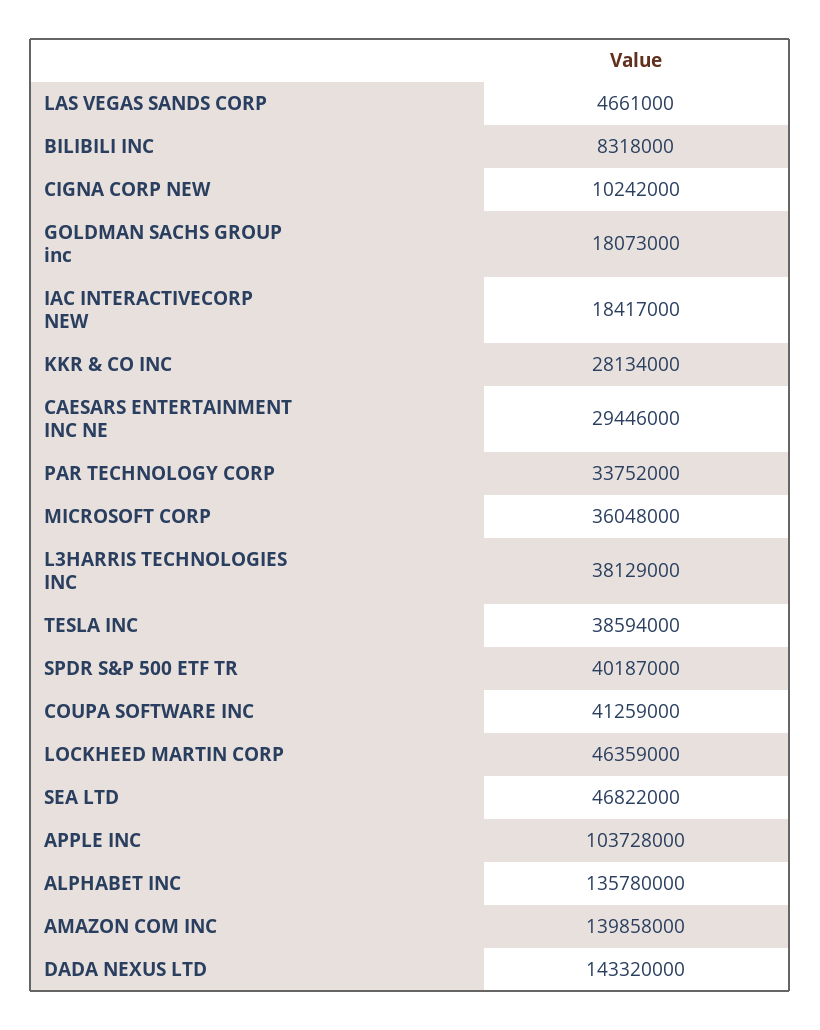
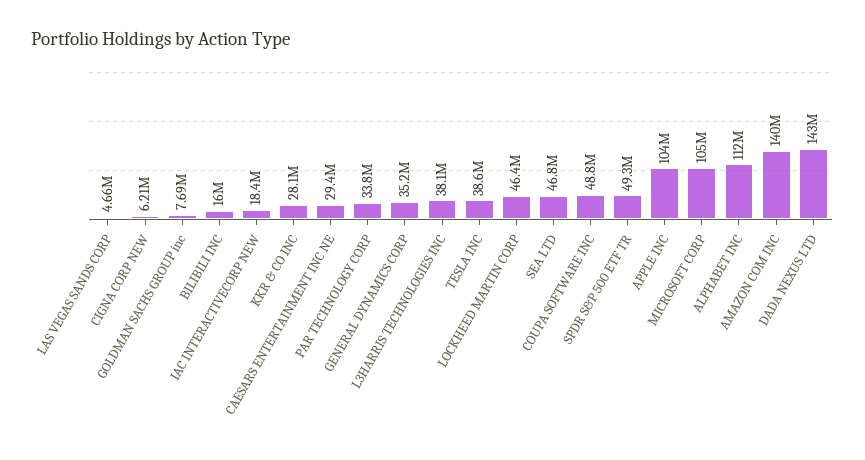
  {
    "LAS VEGAS SANDS CORP": 4661000,
-   "BILIBILI INC": 8318000,
+   "BILIBILI INC": 16000000,
-   "CIGNA CORP NEW": 10242000,
+   "CIGNA CORP NEW": 6210000,
-   "GOLDMAN SACHS GROUP inc": 18073000,
+   "GOLDMAN SACHS GROUP inc": 7690000,
    "IAC INTERACTIVECORP NEW": 18417000,
    "KKR & CO INC": 28134000,
    "CAESARS ENTERTAINMENT INC NE": 29446000,
    "PAR TECHNOLOGY CORP": 33752000,
-   "MICROSOFT CORP": 36048000,
+   "MICROSOFT CORP": 105000000,
    "L3HARRIS TECHNOLOGIES INC": 38129000,
    "TESLA INC": 38594000,
-   "SPDR S&P 500 ETF TR": 40187000,
+   "SPDR S&P 500 ETF TR": 49300000,
-   "COUPA SOFTWARE INC": 41259000,
+   "COUPA SOFTWARE INC": 48800000,
    "LOCKHEED MARTIN CORP": 46359000,
    "SEA LTD": 46822000,
    "APPLE INC": 103728000,
-   "ALPHABET INC": 135780000,
+   "ALPHABET INC": 112000000,
    "AMAZON COM INC": 139858000,
-   "DADA NEXUS LTD": 143320000
+   "DADA NEXUS LTD": 143320000,
+   "GENERAL DYNAMICS CORP": 35200000
  }

